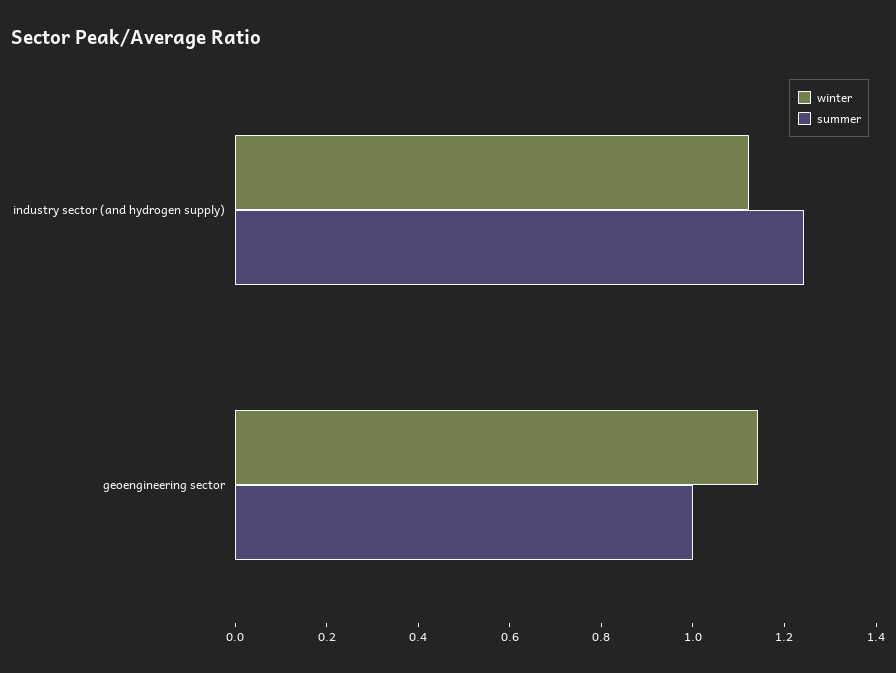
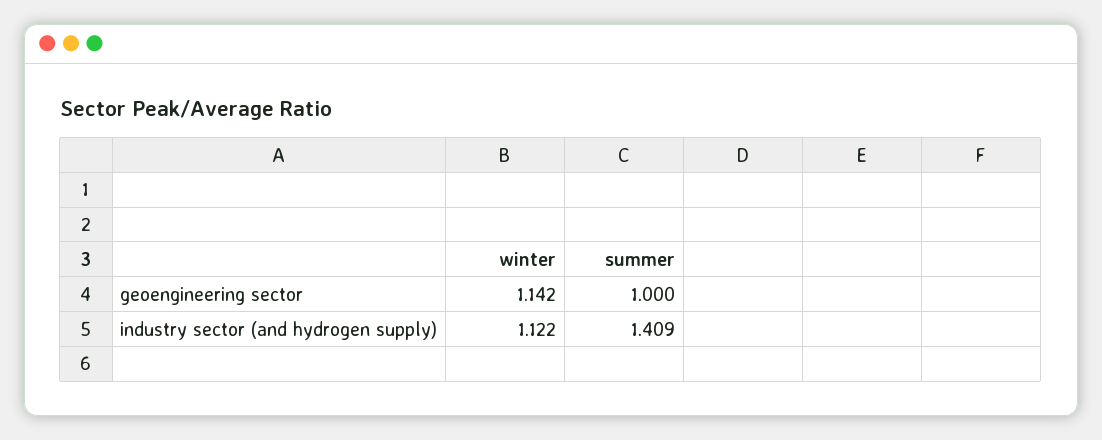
  {
    "winter": {
      "industry sector (and hydrogen supply)": 1.122,
      "geoengineering sector": 1.142
    },
    "summer": {
-     "industry sector (and hydrogen supply)": 1.25,
+     "industry sector (and hydrogen supply)": 1.409,
      "geoengineering sector": 1
    }
  }

